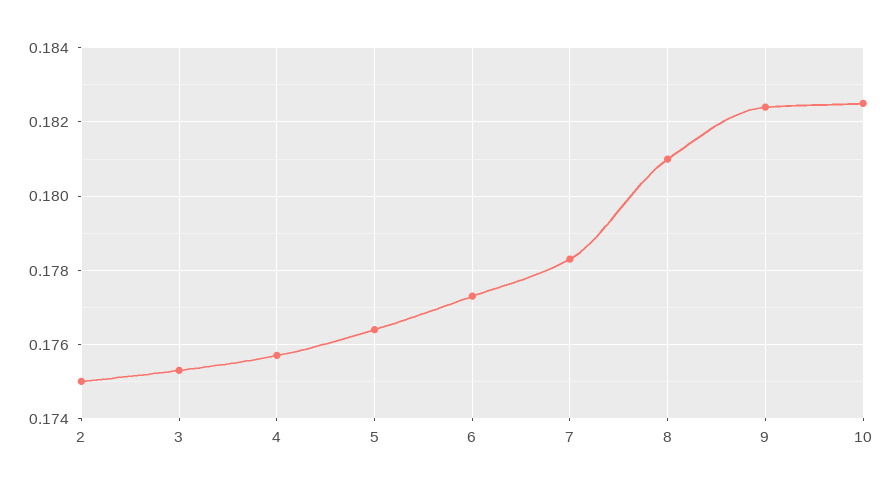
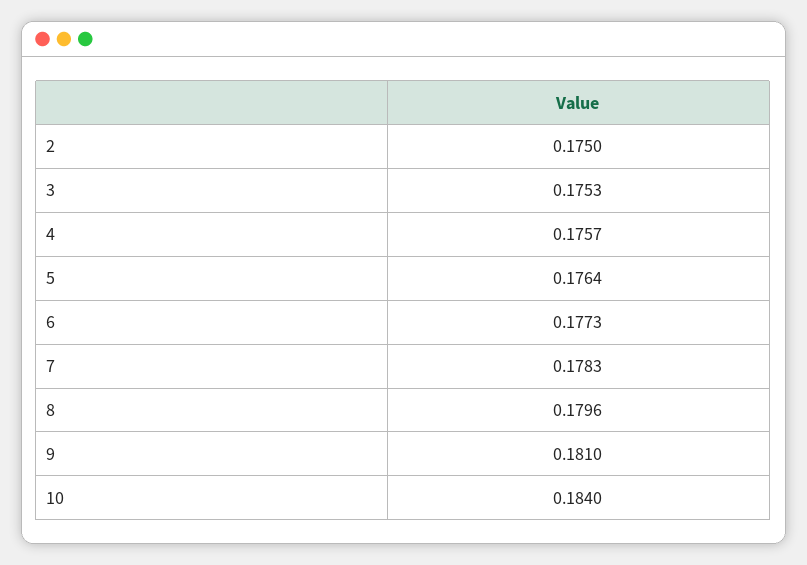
  {
    "2": 0.175,
    "3": 0.1753,
    "4": 0.1757,
    "5": 0.1764,
    "6": 0.1773,
    "7": 0.1783,
-   "8": 0.181,
+   "8": 0.1796,
-   "9": 0.1825,
+   "9": 0.181,
-   "10": 0.1825
+   "10": 0.184
  }

